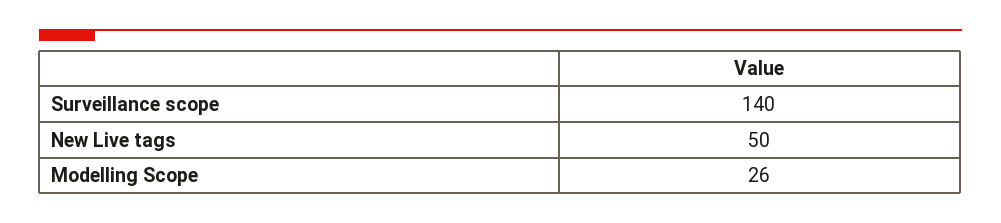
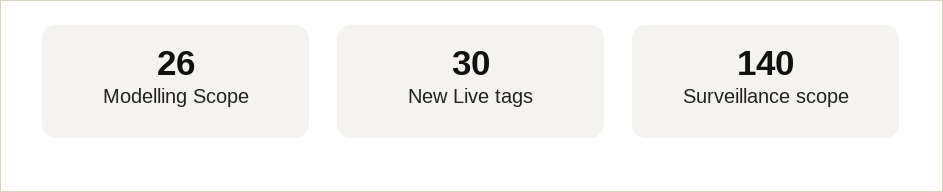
  {
    "Surveillance scope": 140,
-   "New Live tags": 50,
+   "New Live tags": 30,
    "Modelling Scope": 26
  }

